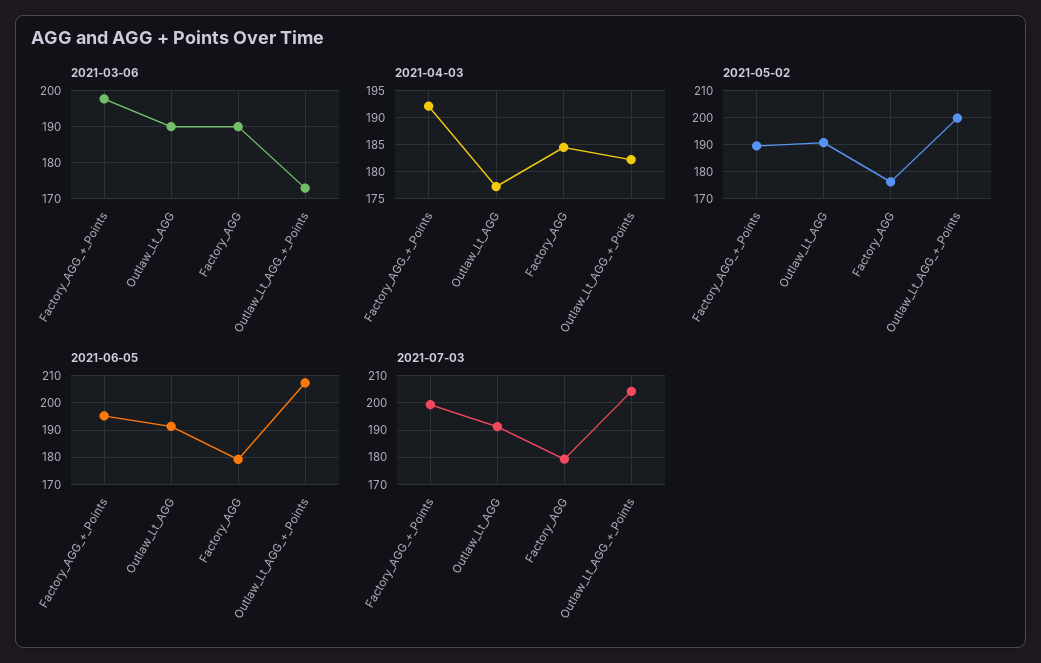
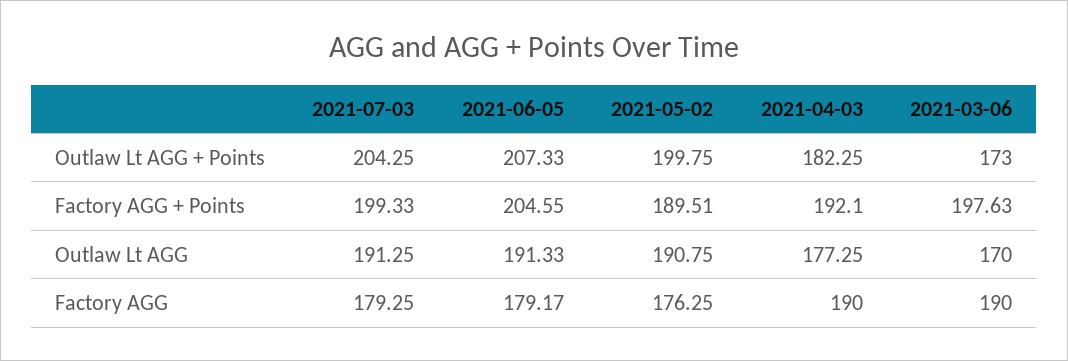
  {
    "2021-03-06": {
      "Factory_AGG_+_Points": 197.63,
-     "Outlaw_Lt_AGG": 190,
+     "Outlaw_Lt_AGG": 170,
      "Factory_AGG": 190,
      "Outlaw_Lt_AGG_+_Points": 173
    },
    "2021-04-03": {
      "Factory_AGG_+_Points": 192.1,
      "Outlaw_Lt_AGG": 177.25,
-     "Factory_AGG": 185,
+     "Factory_AGG": 190,
      "Outlaw_Lt_AGG_+_Points": 182.25
    },
    "2021-05-02": {
      "Factory_AGG_+_Points": 189.51,
      "Outlaw_Lt_AGG": 190.75,
      "Factory_AGG": 176.25,
      "Outlaw_Lt_AGG_+_Points": 199.75
    },
    "2021-06-05": {
-     "Factory_AGG_+_Points": 195,
+     "Factory_AGG_+_Points": 204.55,
      "Outlaw_Lt_AGG": 191.33,
      "Factory_AGG": 179.17,
      "Outlaw_Lt_AGG_+_Points": 207.33
    },
    "2021-07-03": {
      "Factory_AGG_+_Points": 199.33,
      "Outlaw_Lt_AGG": 191.25,
      "Factory_AGG": 179.25,
      "Outlaw_Lt_AGG_+_Points": 204.25
    }
  }

